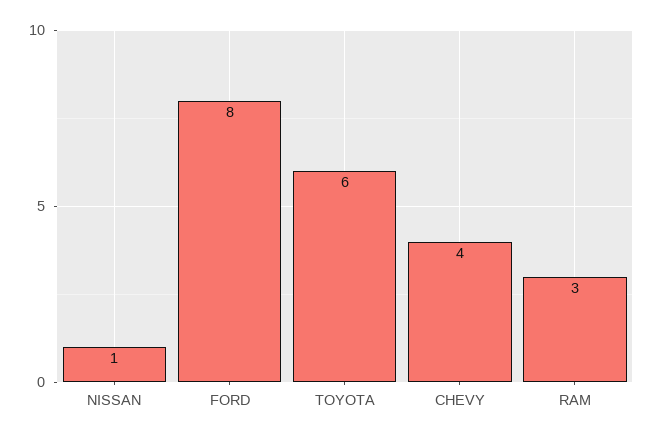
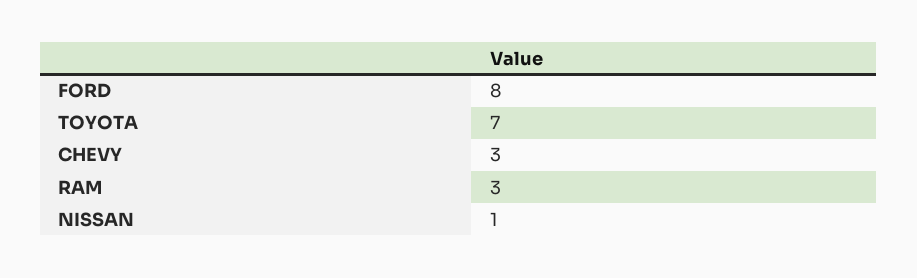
  {
    "NISSAN": 1,
    "FORD": 8,
-   "TOYOTA": 6,
+   "TOYOTA": 7,
-   "CHEVY": 4,
+   "CHEVY": 3,
    "RAM": 3
  }

